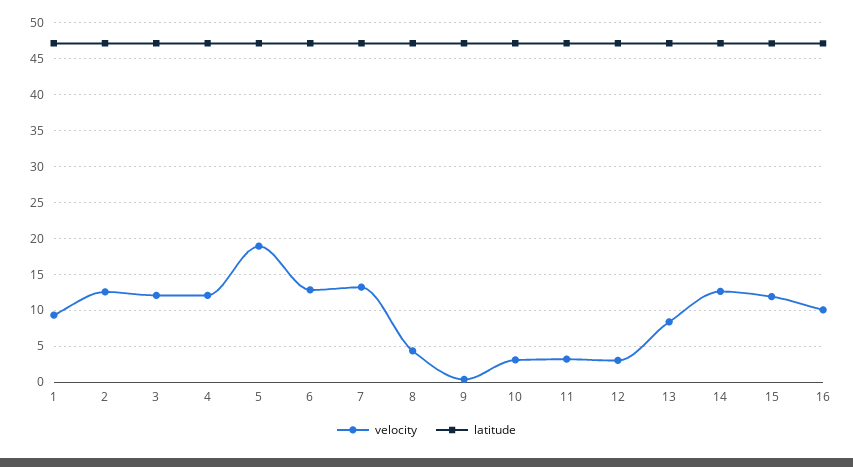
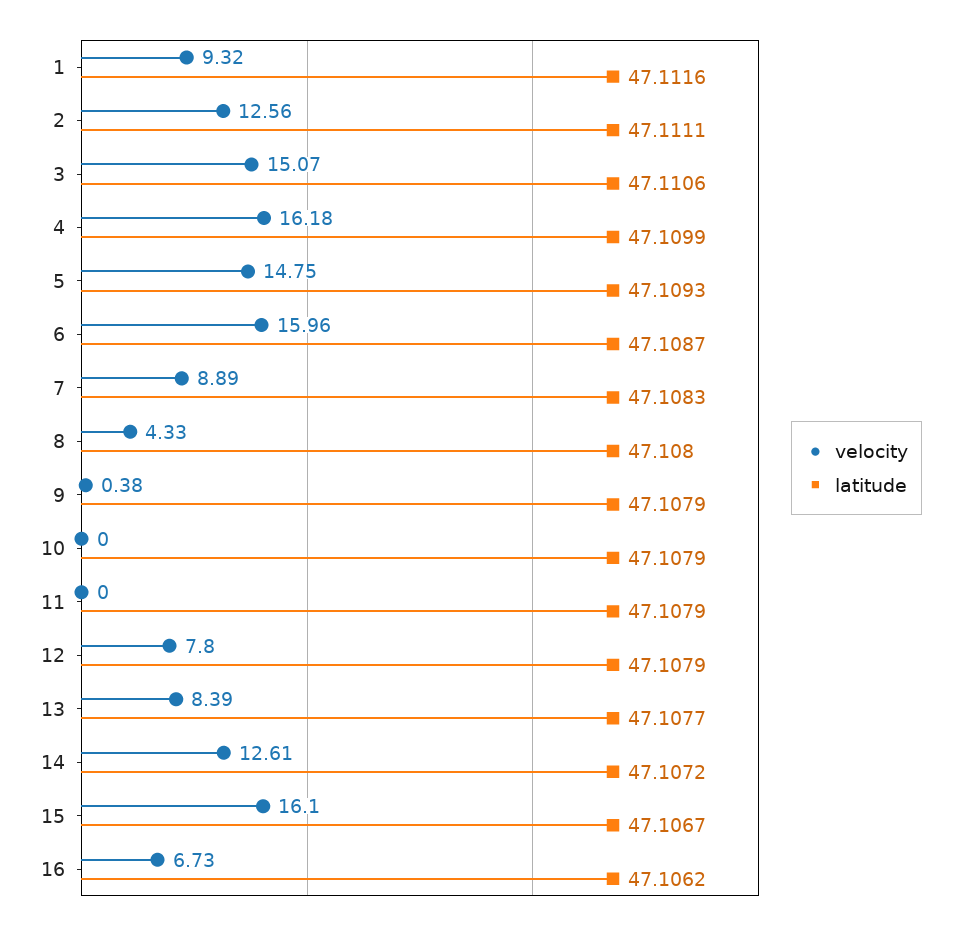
  {
    "velocity": {
      "1": 9.32,
      "2": 12.56,
-     "3": 12,
+     "3": 15.07,
-     "4": 12,
+     "4": 16.18,
-     "5": 19,
+     "5": 14.75,
-     "6": 13,
+     "6": 15.96,
-     "7": 13,
+     "7": 8.89,
      "8": 4.33,
      "9": 0.38,
-     "10": 3,
+     "10": 0,
-     "11": 3,
+     "11": 0,
-     "12": 3,
+     "12": 7.8,
      "13": 8.39,
      "14": 12.61,
-     "15": 12,
+     "15": 16.1,
-     "16": 10
+     "16": 6.73
    },
    "latitude": {
      "1": 47.1116,
      "2": 47.1111,
      "3": 47.1106,
      "4": 47.1099,
      "5": 47.1093,
      "6": 47.1087,
      "7": 47.1083,
      "8": 47.108,
      "9": 47.1079,
      "10": 47.1079,
      "11": 47.1079,
      "12": 47.1079,
      "13": 47.1077,
      "14": 47.1072,
      "15": 47.1067,
      "16": 47.1062
    }
  }

